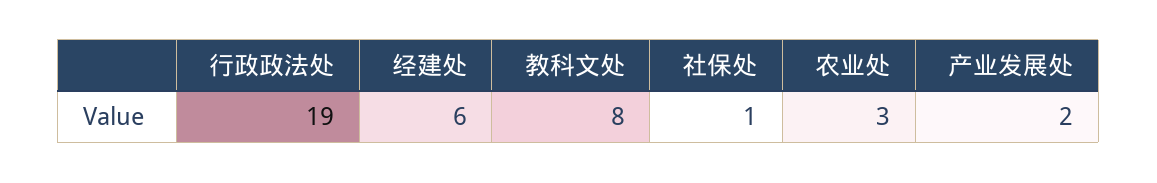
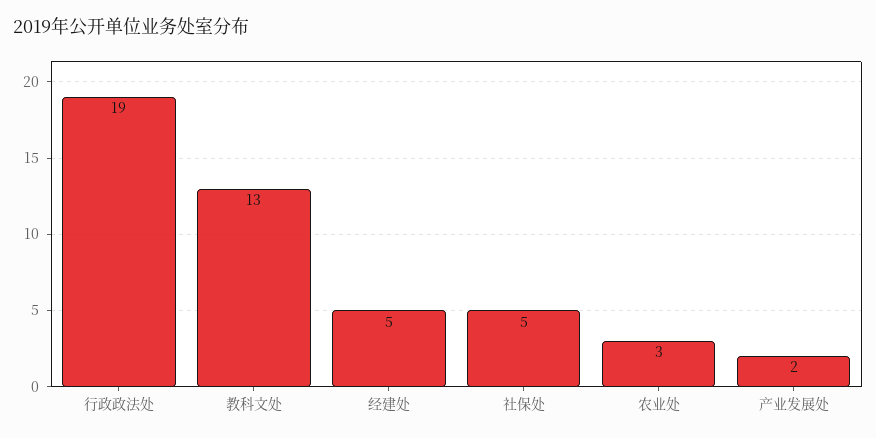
  {
    "行政政法处": 19,
-   "经建处": 6,
+   "经建处": 5,
-   "教科文处": 8,
+   "教科文处": 13,
-   "社保处": 1,
+   "社保处": 5,
    "农业处": 3,
    "产业发展处": 2
  }

